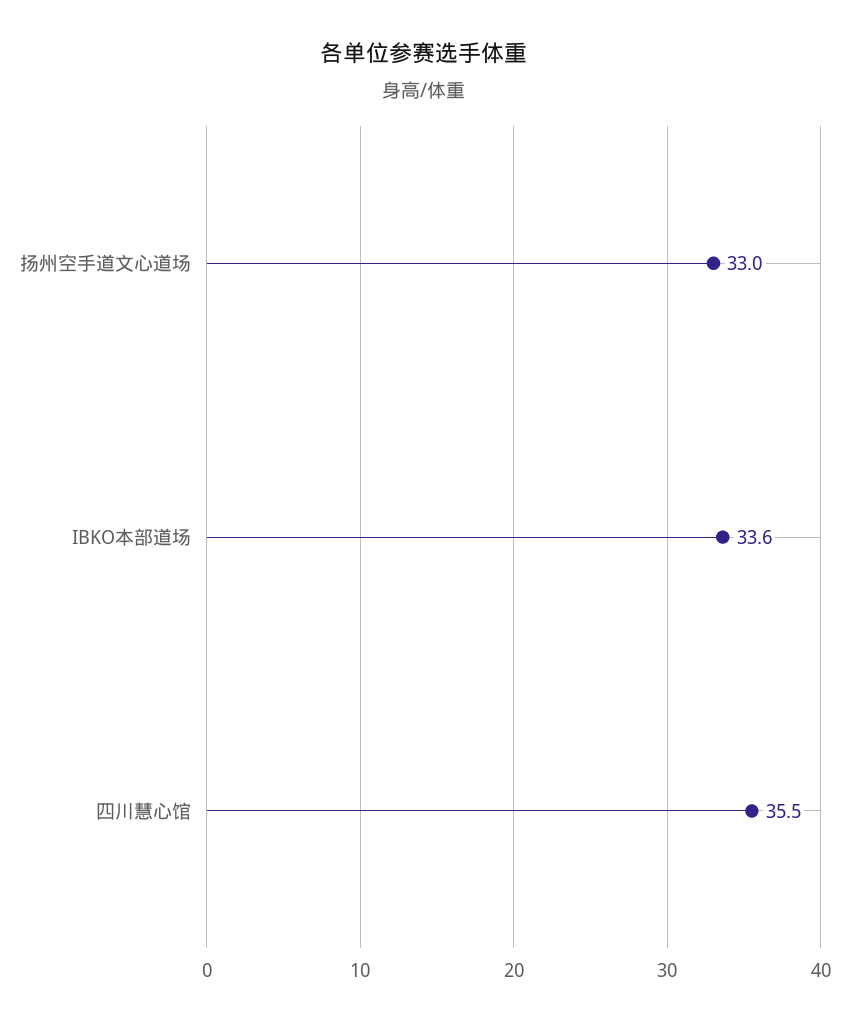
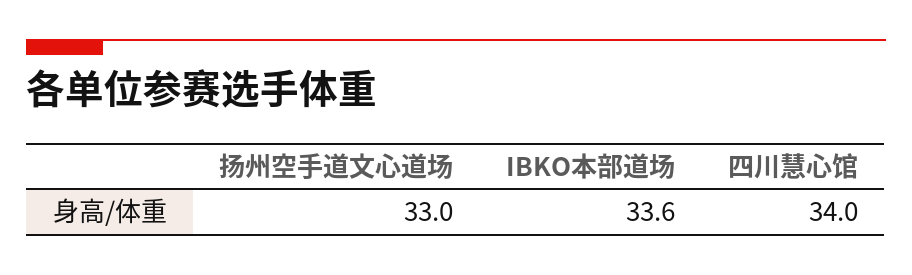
  {
    "扬州空手道文心道场": 33,
    "IBKO本部道场": 33.6,
-   "四川慧心馆": 35.5
+   "四川慧心馆": 34
  }

